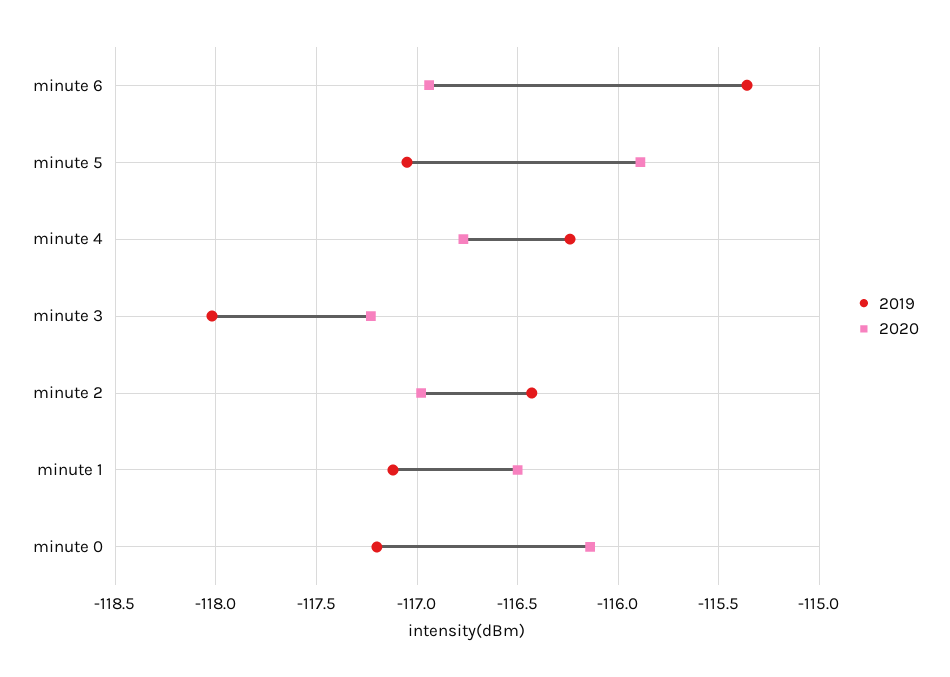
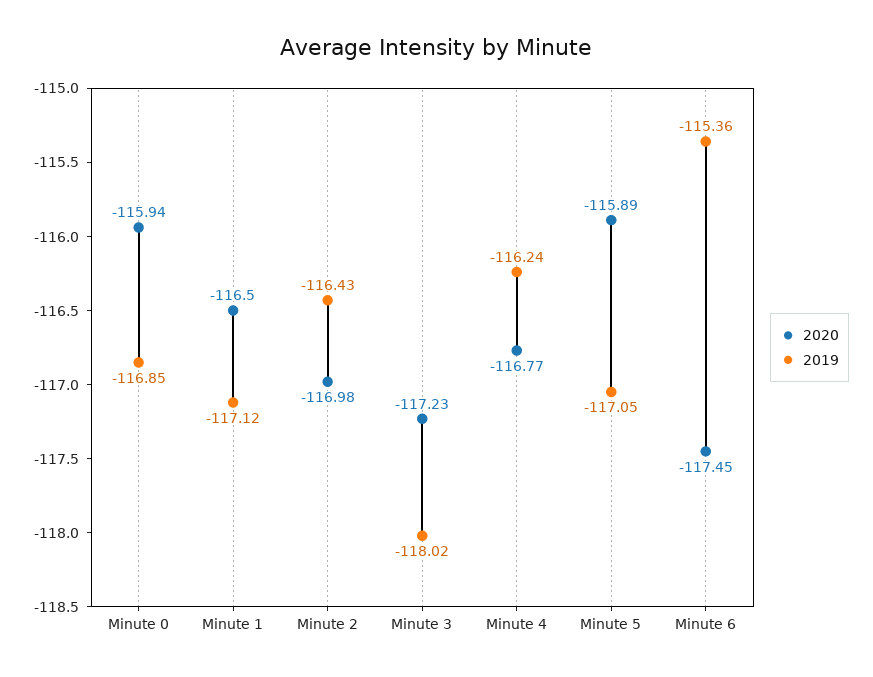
  {
    "2019": {
      "minute 6": -115.36,
      "minute 5": -117.05,
      "minute 4": -116.24,
      "minute 3": -118.02,
      "minute 2": -116.43,
      "minute 1": -117.12,
-     "minute 0": -117.2
+     "minute 0": -116.85
    },
    "2020": {
-     "minute 6": -116.95,
+     "minute 6": -117.45,
      "minute 5": -115.89,
      "minute 4": -116.77,
      "minute 3": -117.23,
      "minute 2": -116.98,
      "minute 1": -116.5,
-     "minute 0": -116.15
+     "minute 0": -115.94
    }
  }

